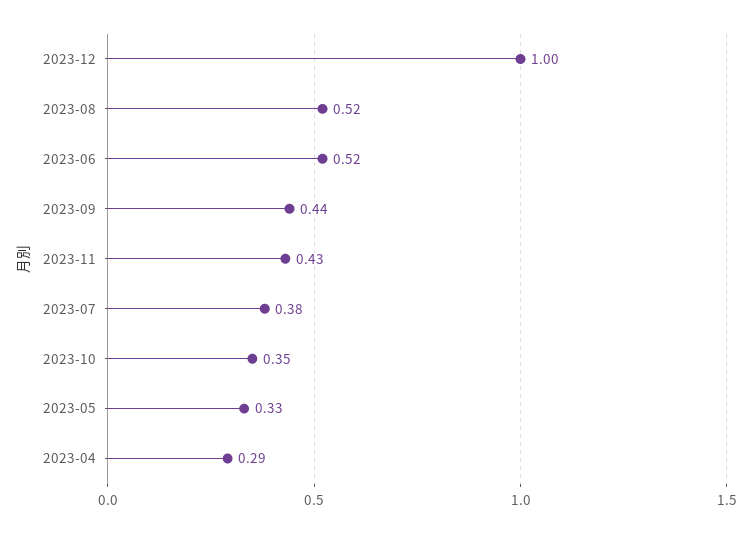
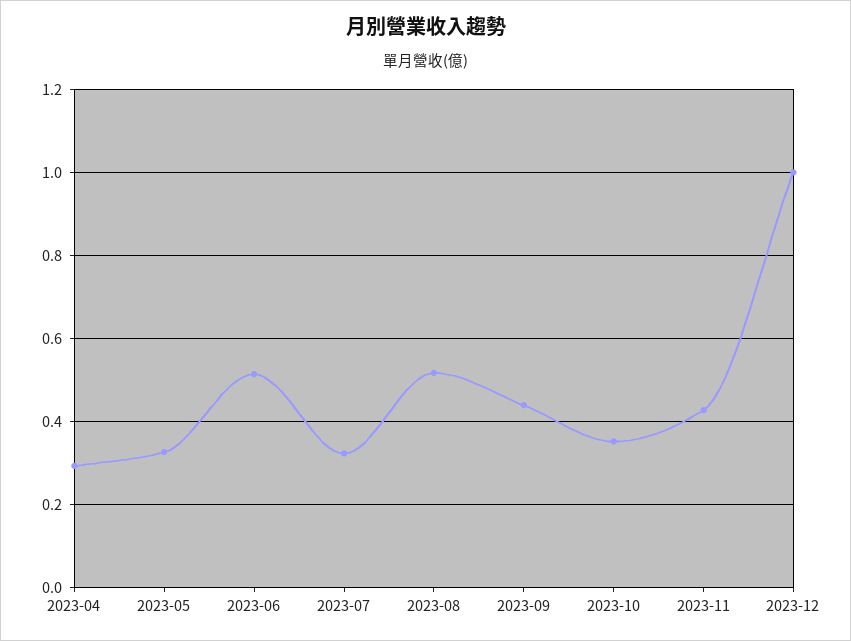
  {
    "2023-12": 1,
    "2023-08": 0.52,
    "2023-06": 0.52,
    "2023-09": 0.44,
    "2023-11": 0.43,
-   "2023-07": 0.38,
+   "2023-07": 0.32,
    "2023-10": 0.35,
    "2023-05": 0.33,
    "2023-04": 0.29
  }

